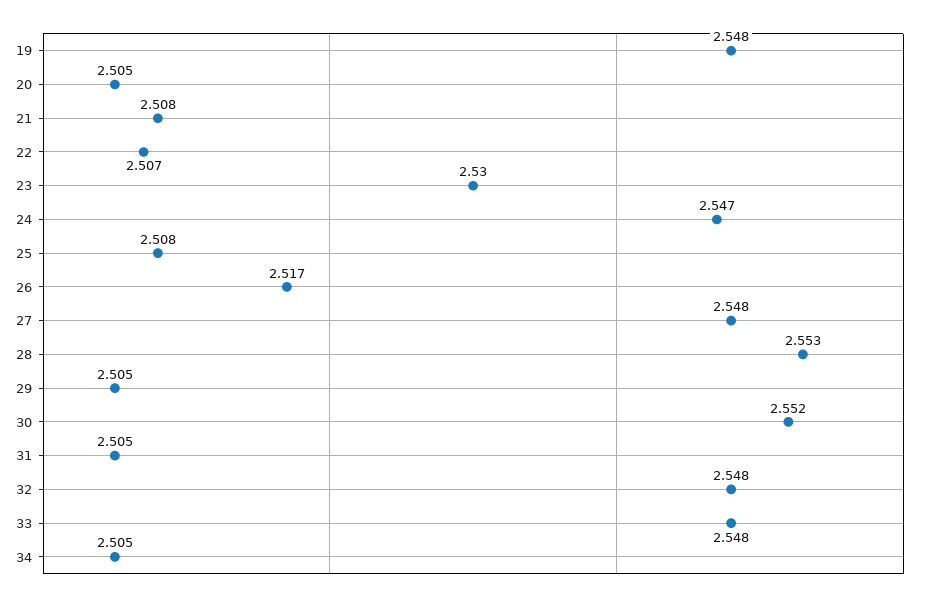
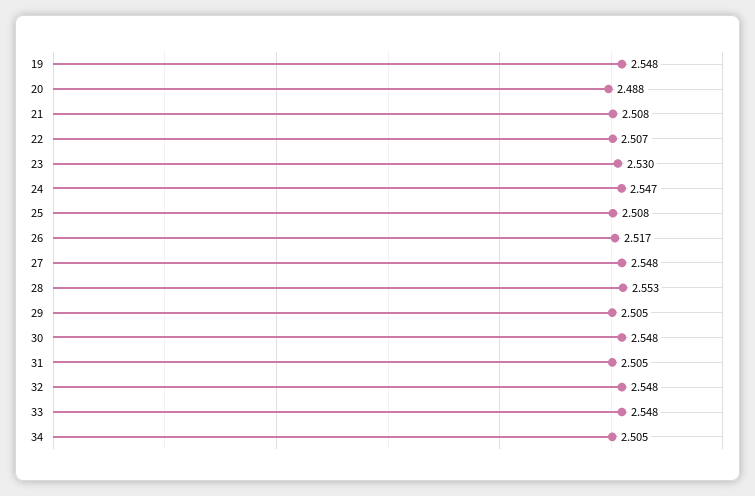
  {
    "19": 2.548,
-   "20": 2.505,
+   "20": 2.488,
    "21": 2.508,
    "22": 2.507,
    "23": 2.53,
    "24": 2.547,
    "25": 2.508,
    "26": 2.517,
    "27": 2.548,
    "28": 2.553,
    "29": 2.505,
-   "30": 2.552,
+   "30": 2.548,
    "31": 2.505,
    "32": 2.548,
    "33": 2.548,
    "34": 2.505
  }

